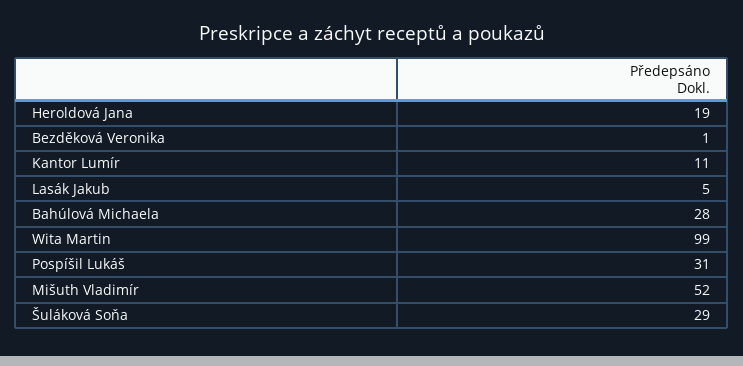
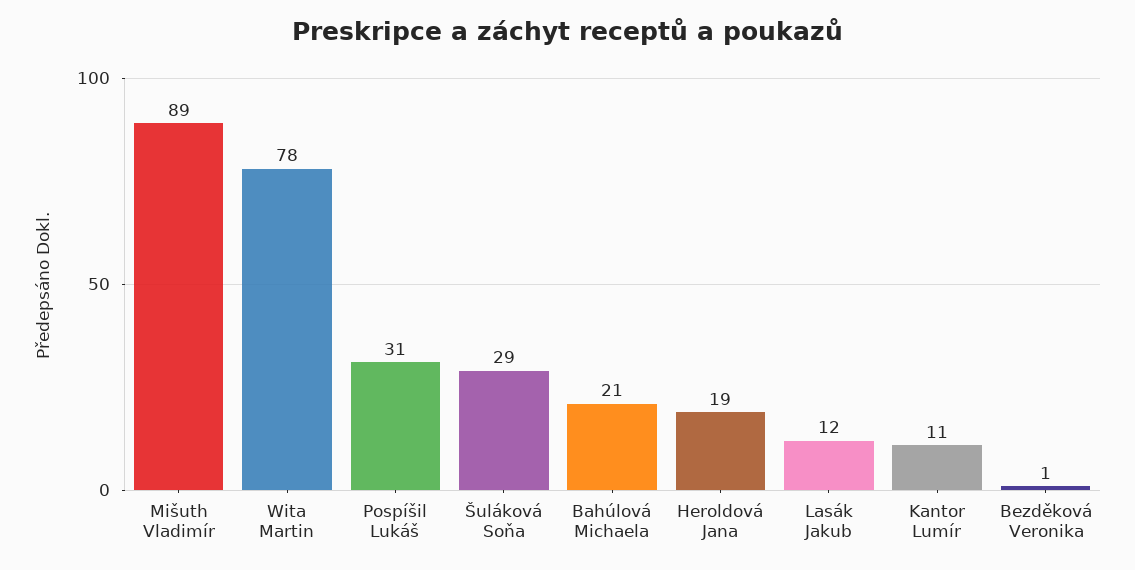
  {
    "Heroldová Jana": 19,
    "Bezděková Veronika": 1,
    "Kantor Lumír": 11,
-   "Lasák Jakub": 5,
+   "Lasák Jakub": 12,
-   "Bahúlová Michaela": 28,
+   "Bahúlová Michaela": 21,
-   "Wita Martin": 99,
+   "Wita Martin": 78,
    "Pospíšil Lukáš": 31,
-   "Mišuth Vladimír": 52,
+   "Mišuth Vladimír": 89,
    "Šuláková Soňa": 29
  }

